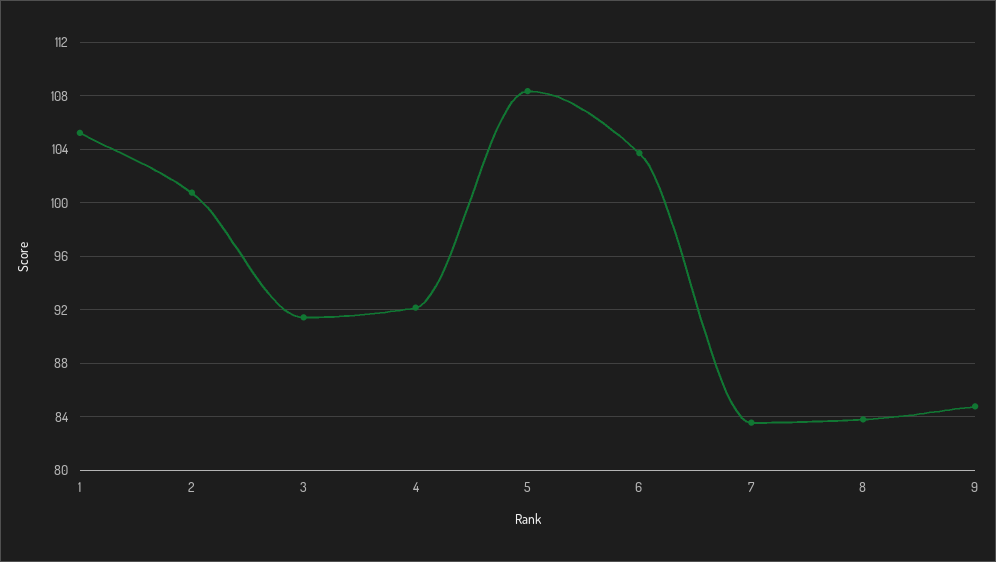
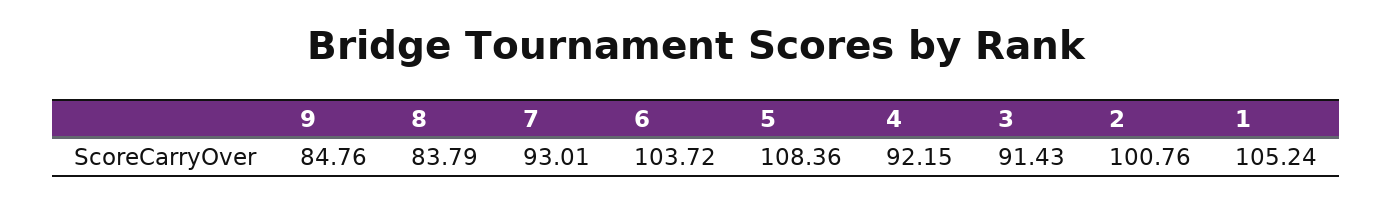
  {
    "1": 105.24,
    "2": 100.76,
    "3": 91.43,
    "4": 92.15,
    "5": 108.36,
    "6": 103.72,
-   "7": 83.5,
+   "7": 93.01,
    "8": 83.79,
    "9": 84.76
  }

